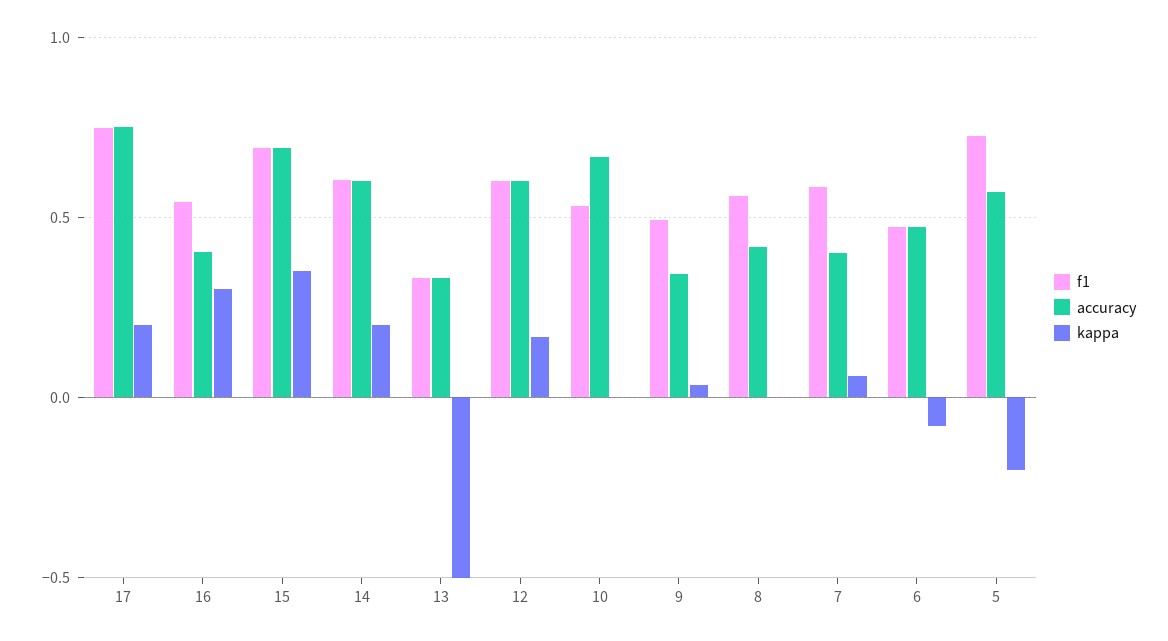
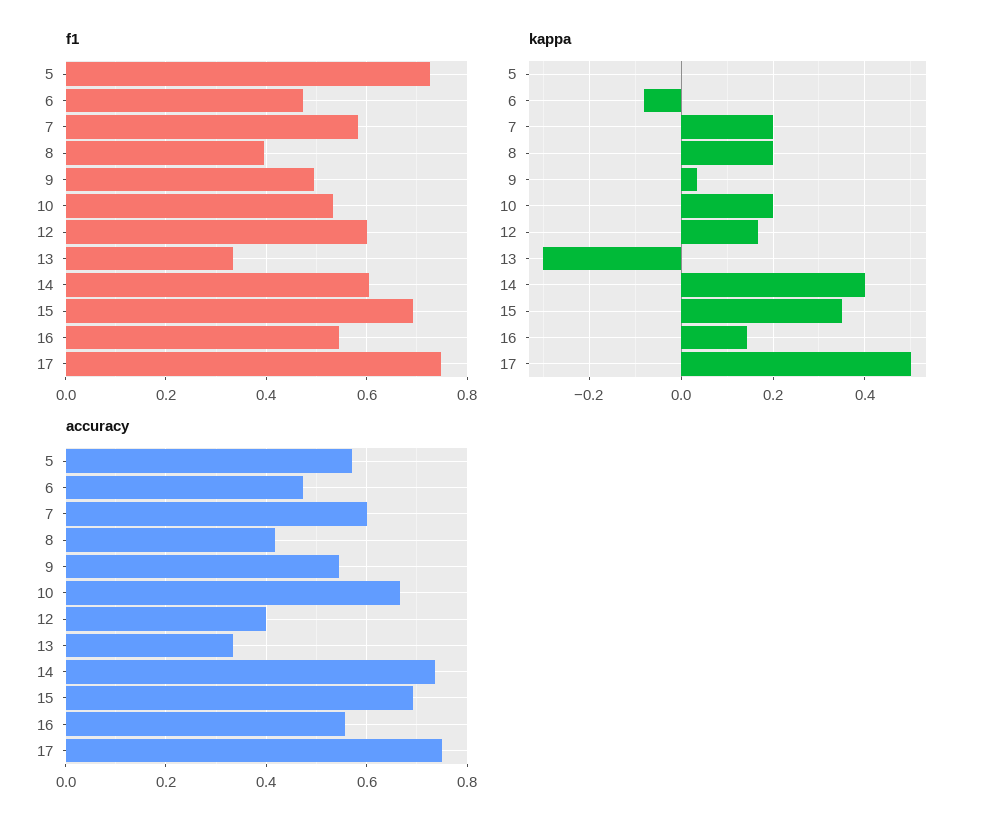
  {
    "f1": {
      "17": 0.74,
      "16": 0.54,
      "15": 0.7,
      "14": 0.6,
      "13": 0.34,
      "12": 0.6,
      "10": 0.54,
      "9": 0.5,
-     "8": 0.55,
+     "8": 0.4,
      "7": 0.58,
      "6": 0.48,
      "5": 0.72
    },
    "accuracy": {
      "17": 0.76,
-     "16": 0.4,
+     "16": 0.56,
      "15": 0.7,
-     "14": 0.6,
+     "14": 0.74,
      "13": 0.34,
-     "12": 0.6,
+     "12": 0.4,
      "10": 0.66,
-     "9": 0.35,
+     "9": 0.54,
      "8": 0.42,
-     "7": 0.4,
+     "7": 0.6,
      "6": 0.48,
      "5": 0.58
    },
    "kappa": {
-     "17": 0.2,
+     "17": 0.5,
-     "16": 0.3,
+     "16": 0.14,
      "15": 0.36,
-     "14": 0.2,
+     "14": 0.4,
-     "13": -0.5,
+     "13": -0.3,
      "12": 0.16,
-     "10": 0,
+     "10": 0.2,
      "9": 0.04,
-     "8": 0,
+     "8": 0.2,
-     "7": 0.05,
+     "7": 0.2,
      "6": -0.08,
-     "5": -0.2
+     "5": 0
    }
  }

